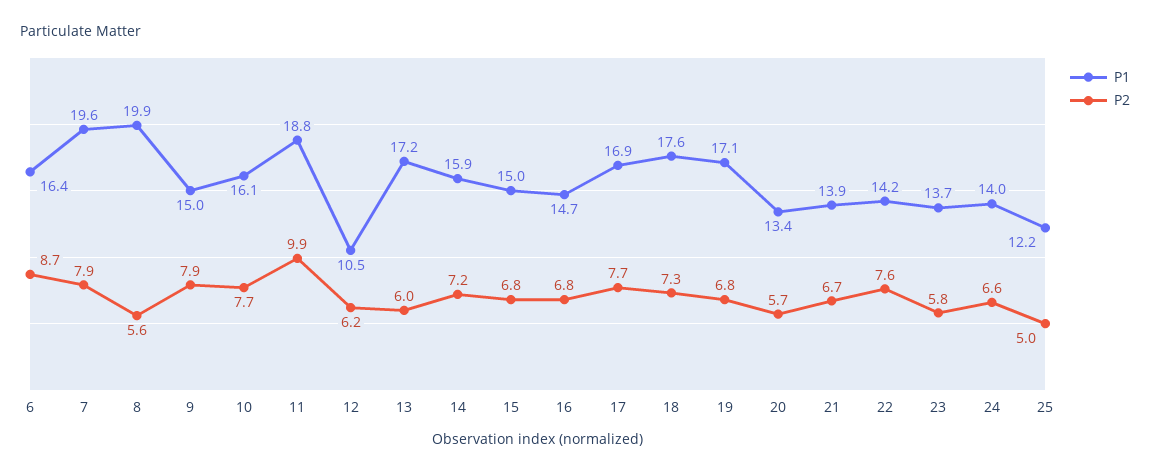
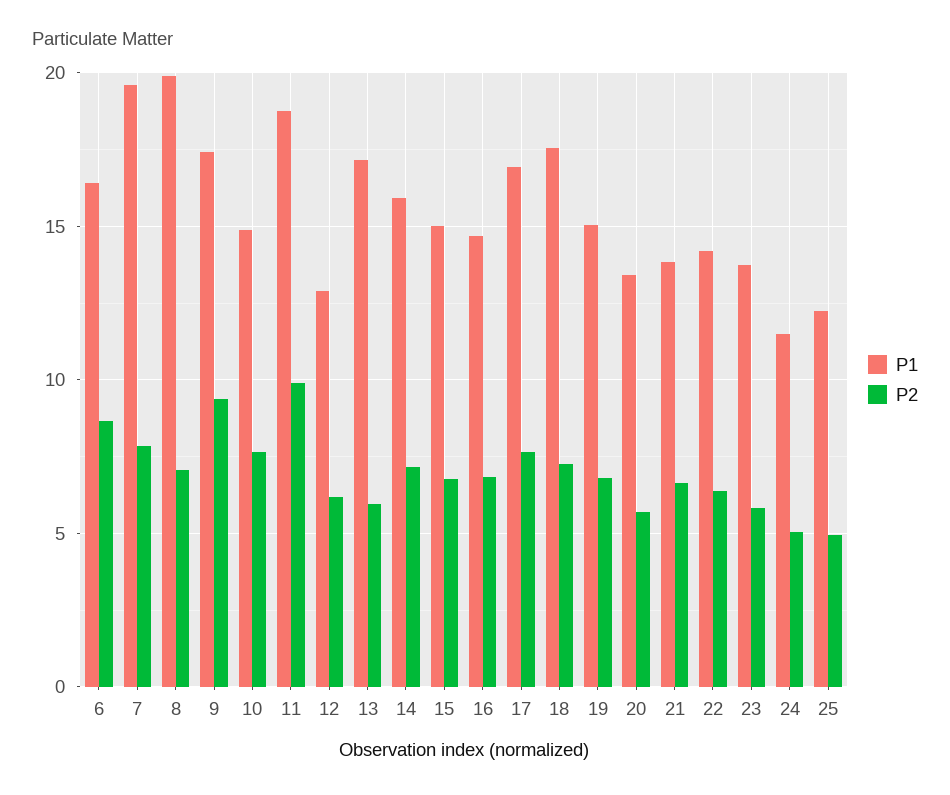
  {
    "P1": {
      "6": 16.4,
      "7": 19.6,
      "8": 19.9,
-     "9": 15,
+     "9": 17.5,
-     "10": 16.1,
+     "10": 15,
      "11": 18.8,
-     "12": 10.5,
+     "12": 13,
      "13": 17.2,
      "14": 15.9,
      "15": 15,
      "16": 14.7,
      "17": 16.9,
      "18": 17.6,
-     "19": 17.1,
+     "19": 15,
      "20": 13.4,
      "21": 13.9,
      "22": 14.2,
      "23": 13.7,
-     "24": 14,
+     "24": 11.5,
      "25": 12.2
    },
    "P2": {
      "6": 8.7,
      "7": 7.9,
-     "8": 5.6,
+     "8": 7,
-     "9": 7.9,
+     "9": 9.5,
      "10": 7.7,
      "11": 9.9,
      "12": 6.2,
      "13": 6,
      "14": 7.2,
      "15": 6.8,
      "16": 6.8,
      "17": 7.7,
      "18": 7.3,
      "19": 6.8,
      "20": 5.7,
      "21": 6.7,
-     "22": 7.6,
+     "22": 6.5,
      "23": 5.8,
-     "24": 6.6,
+     "24": 5,
      "25": 5
    }
  }

